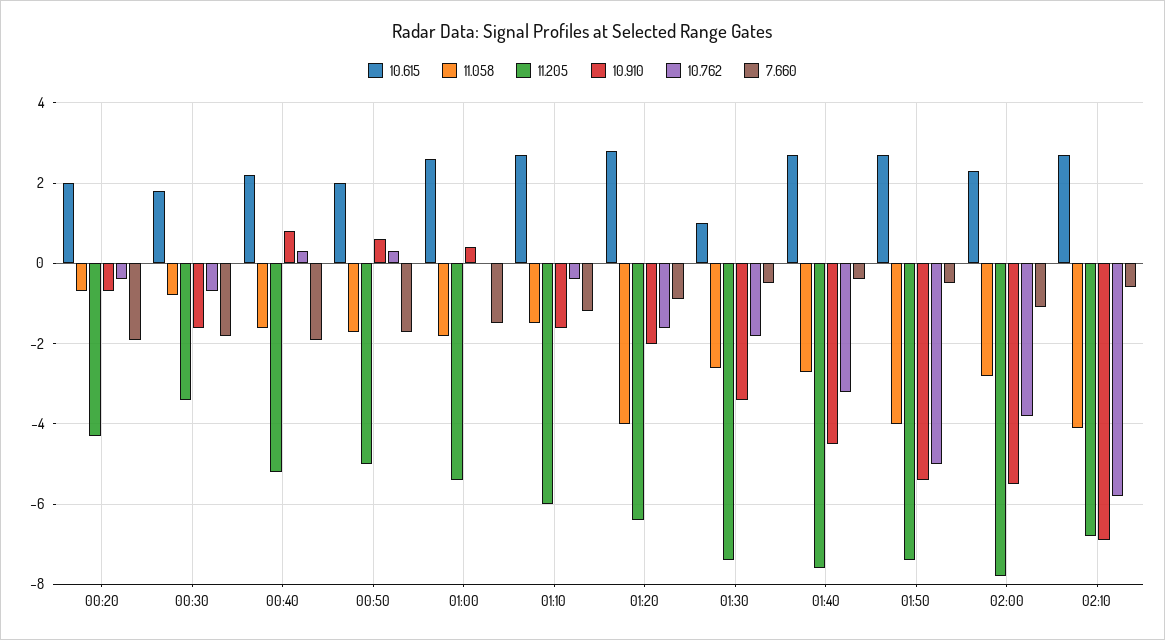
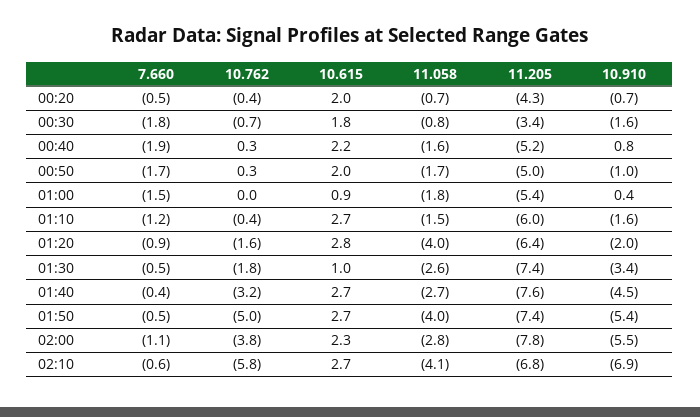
  {
    "10.615": {
      "00:20": 2,
      "00:30": 1.8,
      "00:40": 2.2,
      "00:50": 2,
-     "01:00": 2.5,
+     "01:00": 0.9,
      "01:10": 2.7,
      "01:20": 2.8,
      "01:30": 1,
      "01:40": 2.7,
      "01:50": 2.7,
      "02:00": 2.3,
      "02:10": 2.7
    },
    "11.058": {
      "00:20": -0.7,
      "00:30": -0.8,
      "00:40": -1.6,
      "00:50": -1.7,
      "01:00": -1.8,
      "01:10": -1.5,
      "01:20": -4,
      "01:30": -2.6,
      "01:40": -2.7,
      "01:50": -4,
      "02:00": -2.8,
      "02:10": -4.1
    },
    "11.205": {
      "00:20": -4.3,
      "00:30": -3.4,
      "00:40": -5.2,
      "00:50": -5,
      "01:00": -5.4,
      "01:10": -6,
      "01:20": -6.4,
      "01:30": -7.4,
      "01:40": -7.6,
      "01:50": -7.4,
      "02:00": -7.8,
      "02:10": -6.8
    },
    "10.910": {
      "00:20": -0.7,
      "00:30": -1.6,
      "00:40": 0.8,
-     "00:50": 0.5,
+     "00:50": -1,
      "01:00": 0.4,
      "01:10": -1.6,
      "01:20": -2,
      "01:30": -3.4,
      "01:40": -4.5,
      "01:50": -5.4,
      "02:00": -5.5,
      "02:10": -6.9
    },
    "10.762": {
      "00:20": -0.4,
      "00:30": -0.7,
      "00:40": 0.3,
      "00:50": 0.3,
      "01:00": 0,
      "01:10": -0.4,
      "01:20": -1.6,
      "01:30": -1.8,
      "01:40": -3.2,
      "01:50": -5,
      "02:00": -3.8,
      "02:10": -5.8
    },
    "7.660": {
-     "00:20": -2,
+     "00:20": -0.5,
      "00:30": -1.8,
      "00:40": -1.9,
      "00:50": -1.7,
      "01:00": -1.5,
      "01:10": -1.2,
      "01:20": -0.9,
      "01:30": -0.5,
      "01:40": -0.4,
      "01:50": -0.5,
      "02:00": -1.1,
      "02:10": -0.6
    }
  }

